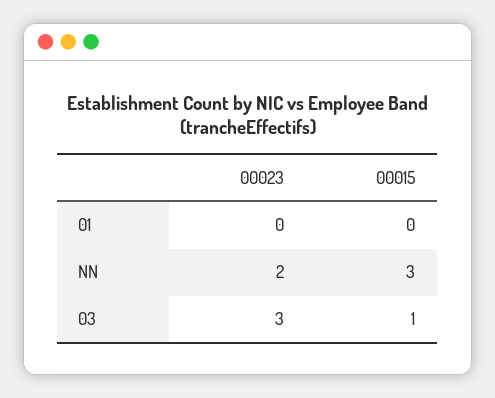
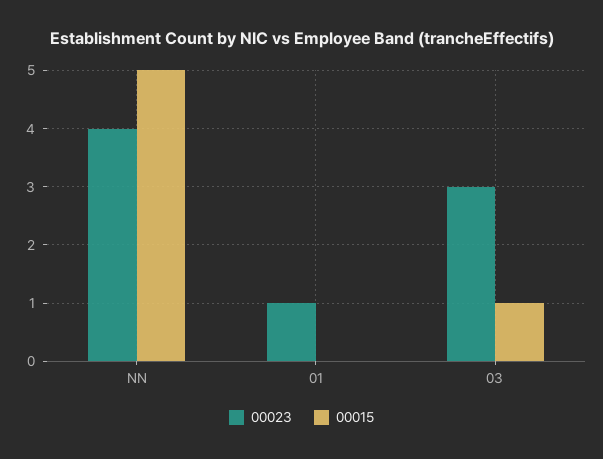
  {
    "00023": {
-     "01": 0,
+     "01": 1,
-     "NN": 2,
+     "NN": 4,
      "03": 3
    },
    "00015": {
      "01": 0,
-     "NN": 3,
+     "NN": 5,
      "03": 1
    }
  }

